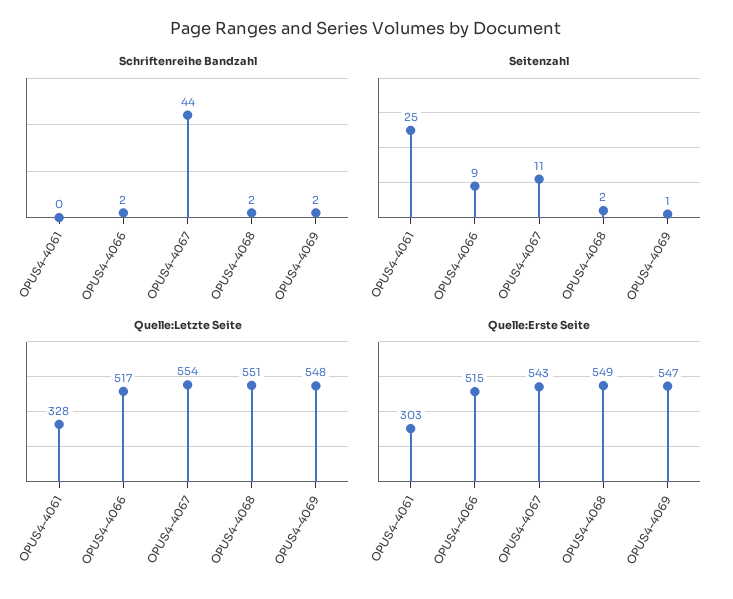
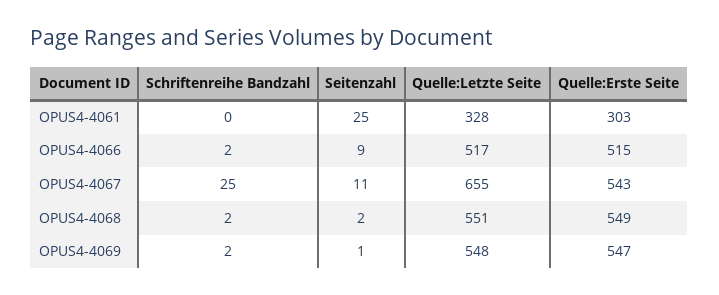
  {
    "Schriftenreihe Bandzahl": {
      "OPUS4-4061": 0,
      "OPUS4-4066": 2,
-     "OPUS4-4067": 44,
+     "OPUS4-4067": 25,
      "OPUS4-4068": 2,
      "OPUS4-4069": 2
    },
    "Seitenzahl": {
      "OPUS4-4061": 25,
      "OPUS4-4066": 9,
      "OPUS4-4067": 11,
      "OPUS4-4068": 2,
      "OPUS4-4069": 1
    },
    "Quelle:Letzte Seite": {
      "OPUS4-4061": 328,
      "OPUS4-4066": 517,
-     "OPUS4-4067": 554,
+     "OPUS4-4067": 655,
      "OPUS4-4068": 551,
      "OPUS4-4069": 548
    },
    "Quelle:Erste Seite": {
      "OPUS4-4061": 303,
      "OPUS4-4066": 515,
      "OPUS4-4067": 543,
      "OPUS4-4068": 549,
      "OPUS4-4069": 547
    }
  }

